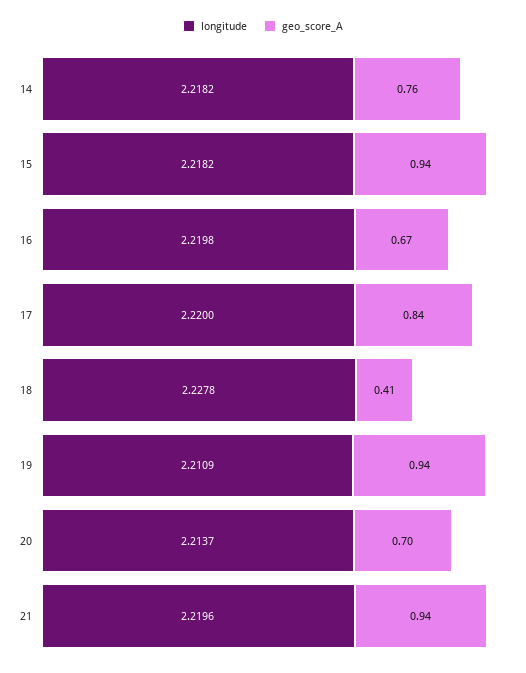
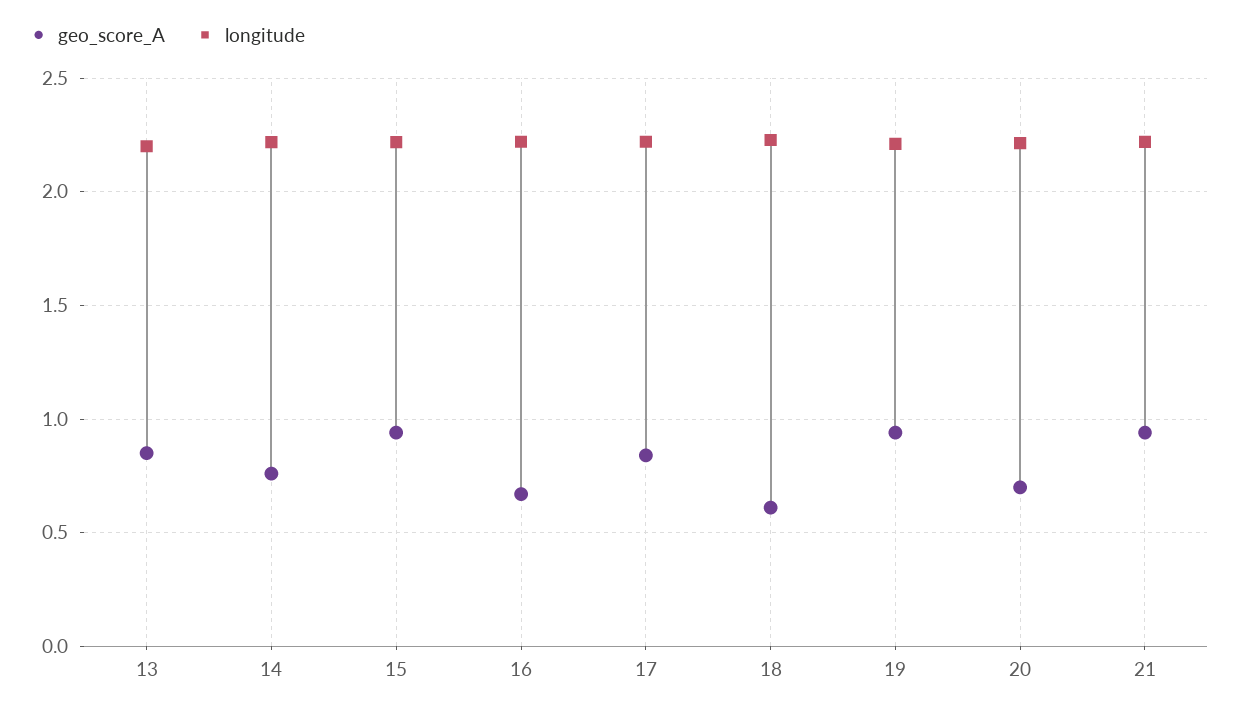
  {
    "longitude": {
      "14": 2.2182,
      "15": 2.2182,
      "16": 2.2198,
      "17": 2.22,
      "18": 2.2278,
      "19": 2.2109,
      "20": 2.2137,
-     "21": 2.2196
+     "21": 2.2196,
+     "13": 2.2
    },
    "geo_score_A": {
      "14": 0.76,
      "15": 0.94,
      "16": 0.67,
      "17": 0.84,
-     "18": 0.41,
+     "18": 0.6,
      "19": 0.94,
      "20": 0.7,
-     "21": 0.94
+     "21": 0.94,
+     "13": 0.85
    }
  }

